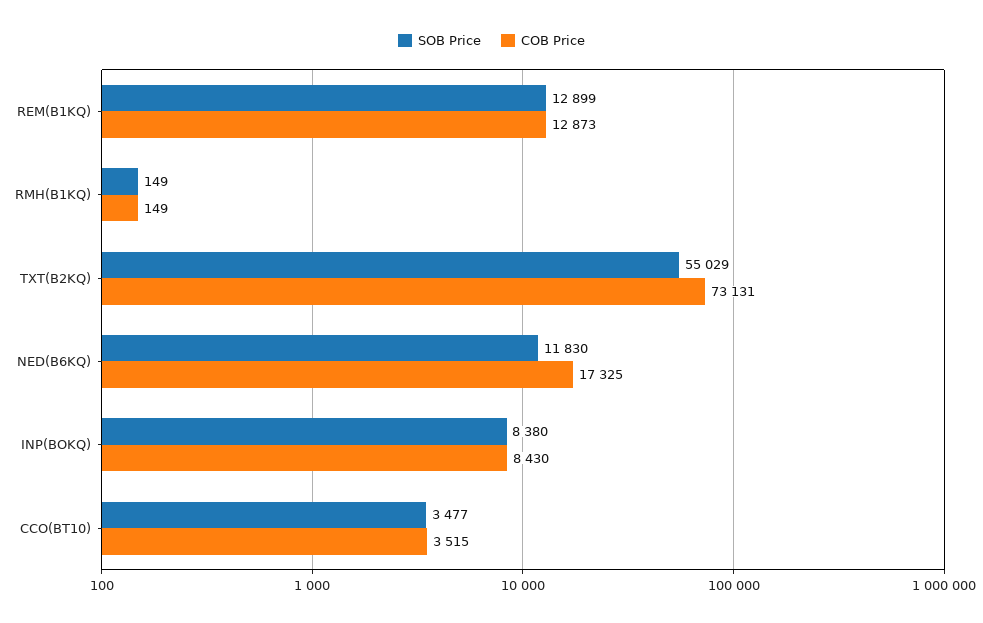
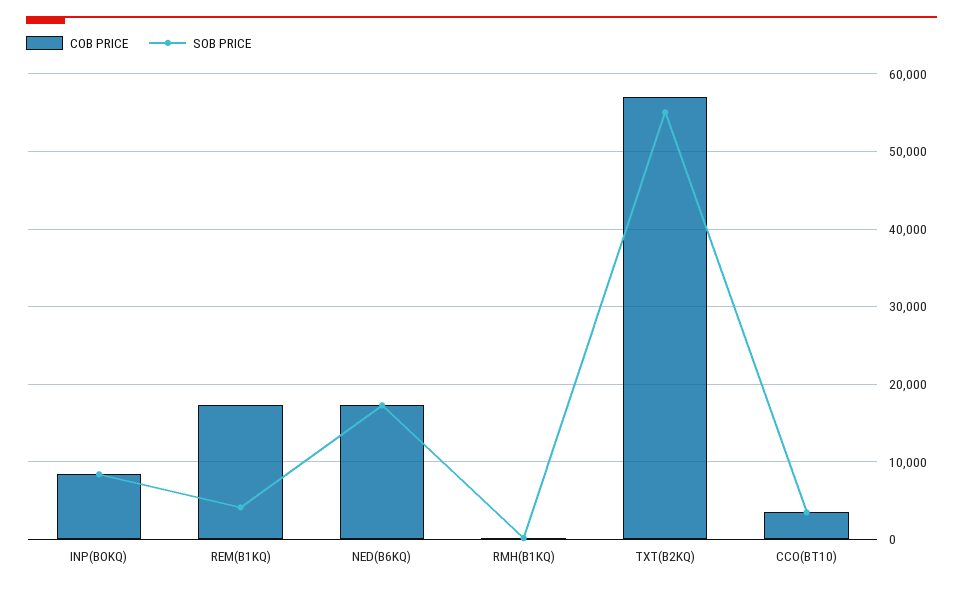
  {
    "SOB Price": {
-     "REM(B1KQ)": 12899,
+     "REM(B1KQ)": 4000,
      "RMH(B1KQ)": 149,
      "TXT(B2KQ)": 55029,
-     "NED(B6KQ)": 11830,
+     "NED(B6KQ)": 17000,
      "INP(BOKQ)": 8380,
      "CCO(BT10)": 3477
    },
    "COB Price": {
-     "REM(B1KQ)": 12873,
+     "REM(B1KQ)": 17000,
      "RMH(B1KQ)": 149,
-     "TXT(B2KQ)": 73131,
+     "TXT(B2KQ)": 57000,
      "NED(B6KQ)": 17325,
      "INP(BOKQ)": 8430,
      "CCO(BT10)": 3515
    }
  }

